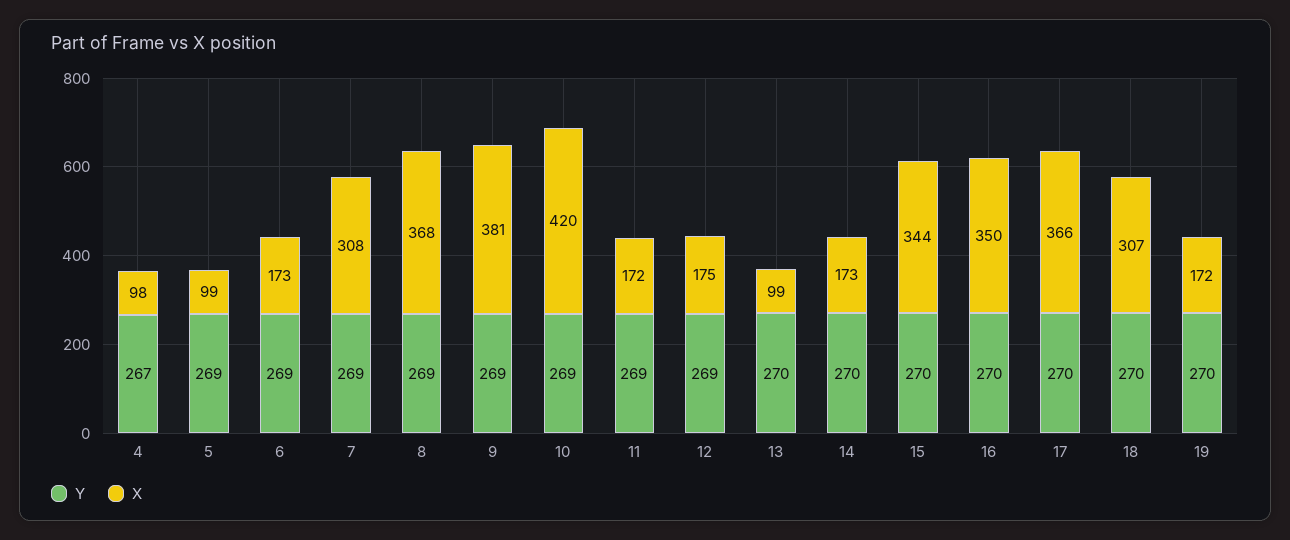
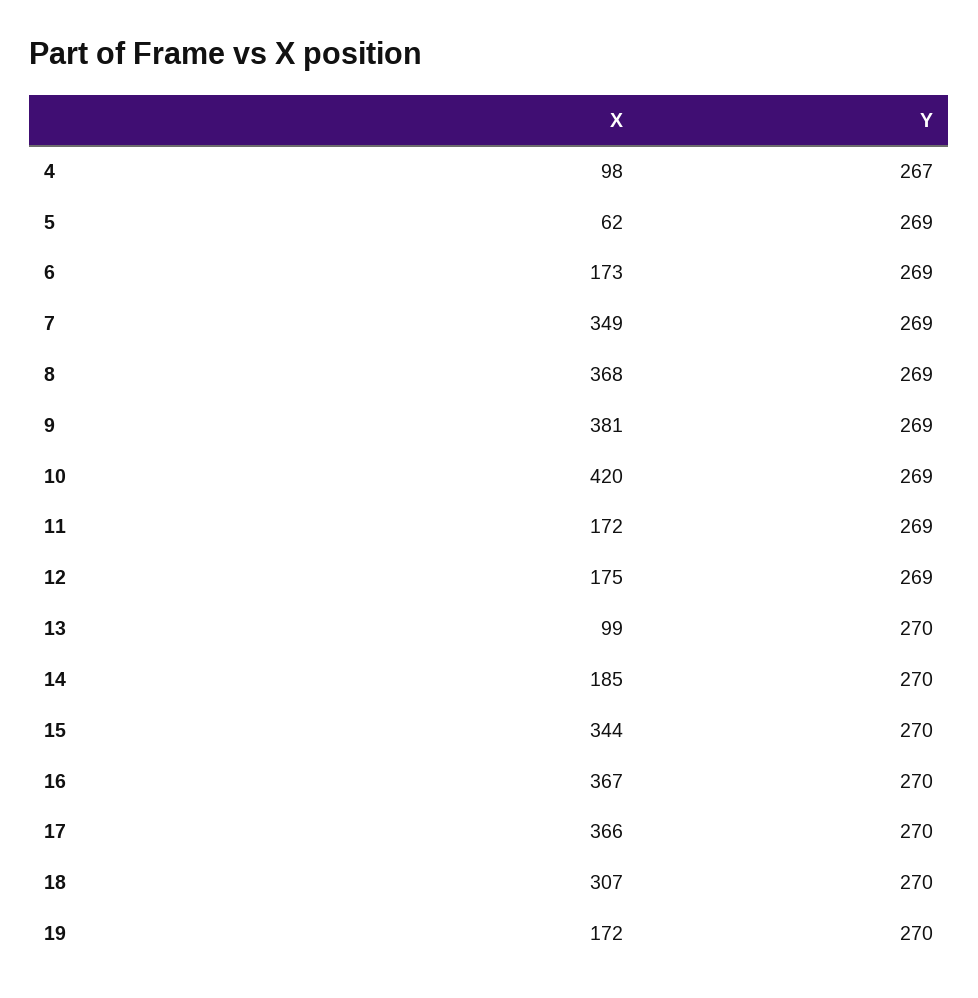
  {
    "Y": {
      "4": 267,
      "5": 269,
      "6": 269,
      "7": 269,
      "8": 269,
      "9": 269,
      "10": 269,
      "11": 269,
      "12": 269,
      "13": 270,
      "14": 270,
      "15": 270,
      "16": 270,
      "17": 270,
      "18": 270,
      "19": 270
    },
    "X": {
      "4": 98,
-     "5": 99,
+     "5": 62,
      "6": 173,
-     "7": 308,
+     "7": 349,
      "8": 368,
      "9": 381,
      "10": 420,
      "11": 172,
      "12": 175,
      "13": 99,
-     "14": 173,
+     "14": 185,
      "15": 344,
-     "16": 350,
+     "16": 367,
      "17": 366,
      "18": 307,
      "19": 172
    }
  }

